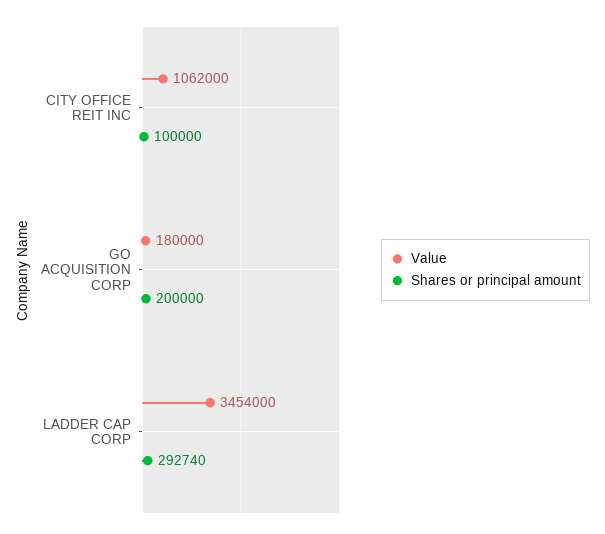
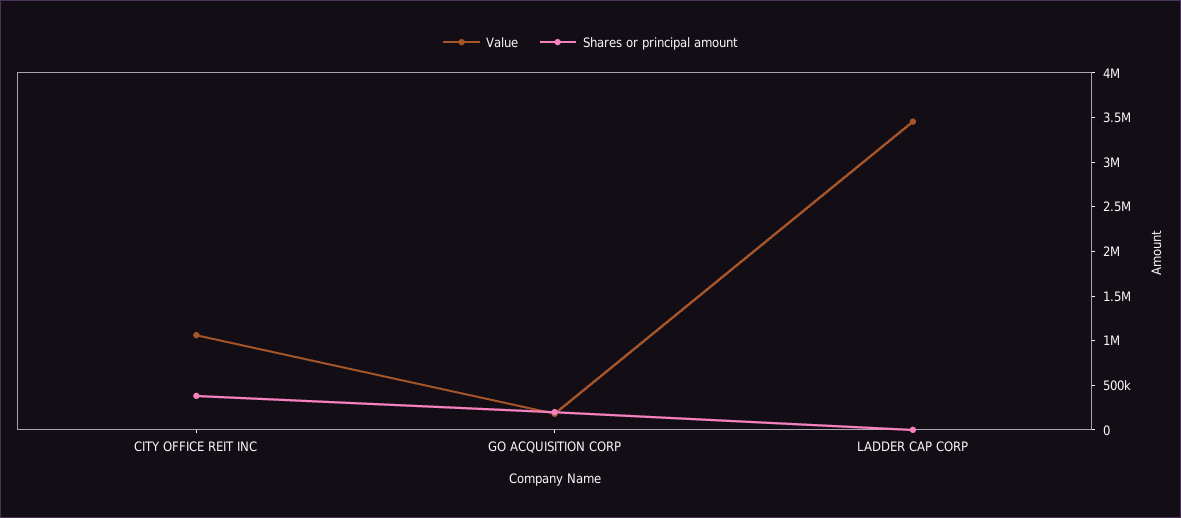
  {
    "Value": {
      "CITY OFFICE REIT INC": 1062000,
      "GO ACQUISITION CORP": 180000,
      "LADDER CAP CORP": 3454000
    },
    "Shares or principal amount": {
-     "CITY OFFICE REIT INC": 100000,
+     "CITY OFFICE REIT INC": 400000,
      "GO ACQUISITION CORP": 200000,
-     "LADDER CAP CORP": 292740
+     "LADDER CAP CORP": 0
    }
  }

